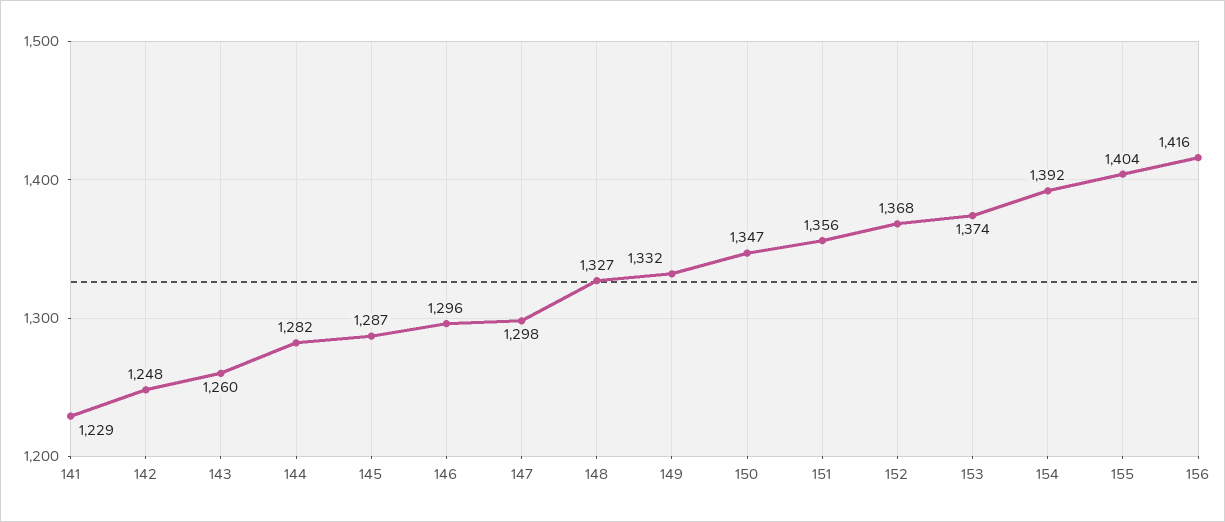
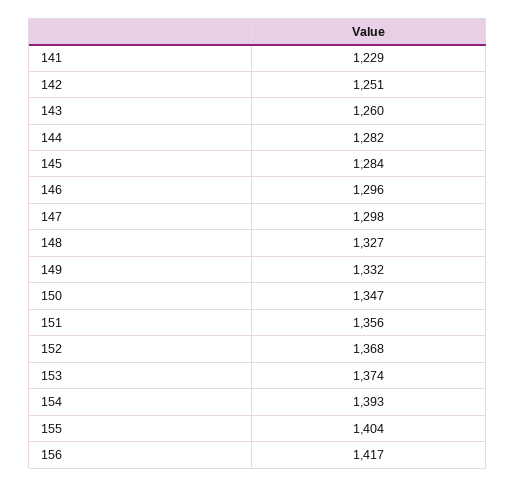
  {
    "141": 1229,
-   "142": 1248,
+   "142": 1251,
    "143": 1260,
    "144": 1282,
-   "145": 1287,
+   "145": 1284,
    "146": 1296,
    "147": 1298,
    "148": 1327,
    "149": 1332,
    "150": 1347,
    "151": 1356,
    "152": 1368,
    "153": 1374,
-   "154": 1392,
+   "154": 1393,
    "155": 1404,
-   "156": 1416
+   "156": 1417
  }

